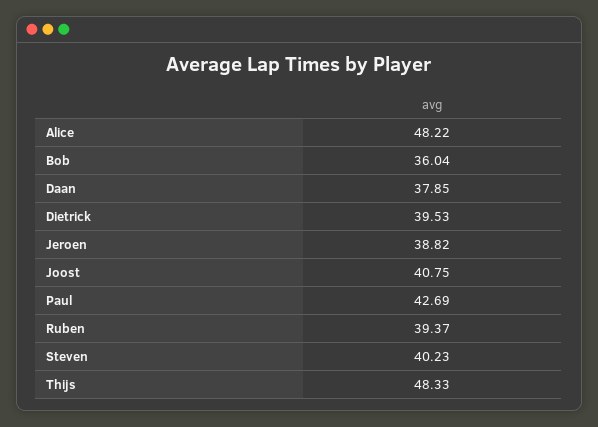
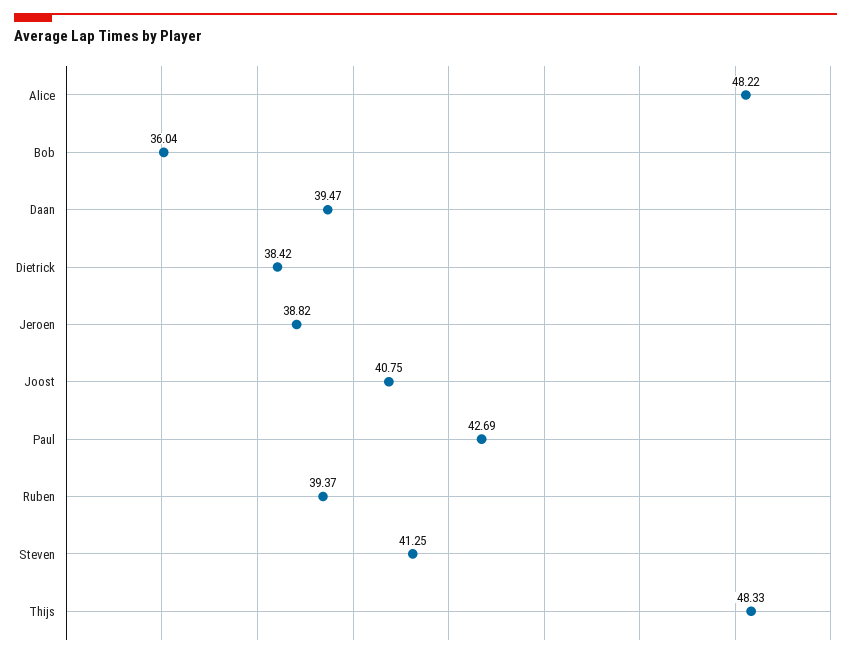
  {
    "Alice": 48.22,
    "Bob": 36.04,
-   "Daan": 37.85,
+   "Daan": 39.47,
-   "Dietrick": 39.53,
+   "Dietrick": 38.42,
    "Jeroen": 38.82,
    "Joost": 40.75,
    "Paul": 42.69,
    "Ruben": 39.37,
-   "Steven": 40.23,
+   "Steven": 41.25,
    "Thijs": 48.33
  }

